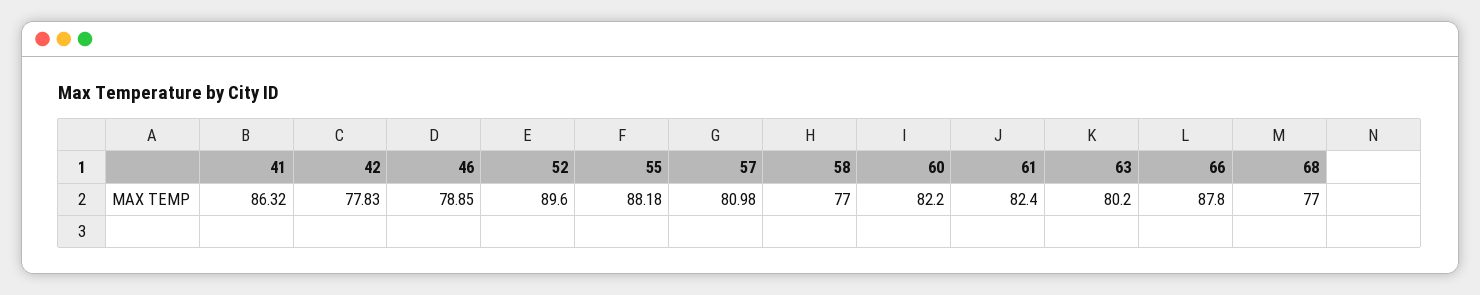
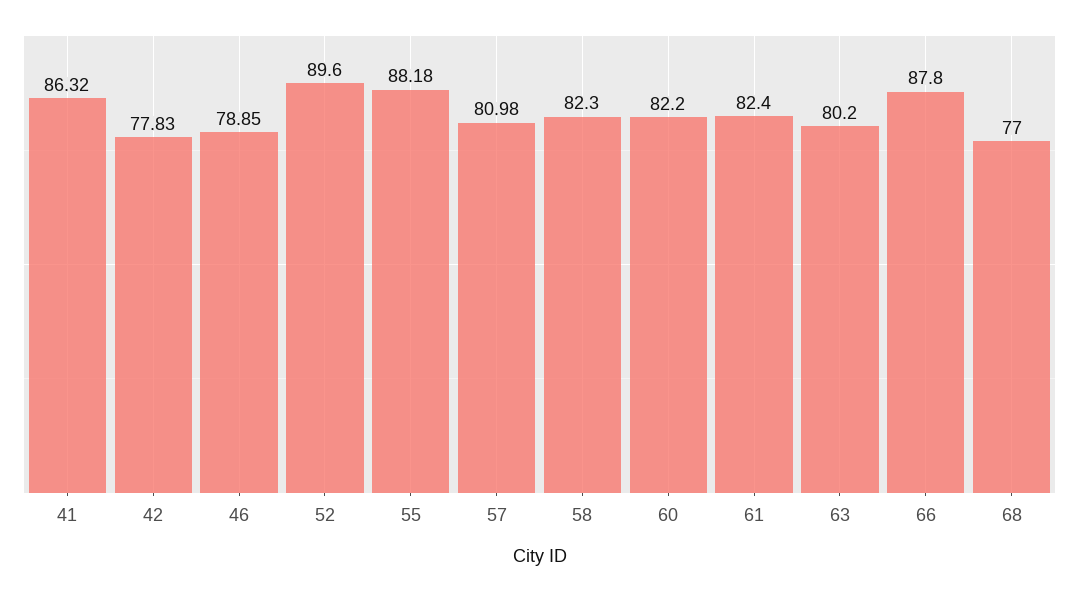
  {
    "41": 86.32,
    "42": 77.83,
    "46": 78.85,
    "52": 89.6,
    "55": 88.18,
    "57": 80.98,
-   "58": 77,
+   "58": 82.3,
    "60": 82.2,
    "61": 82.4,
    "63": 80.2,
    "66": 87.8,
    "68": 77
  }

